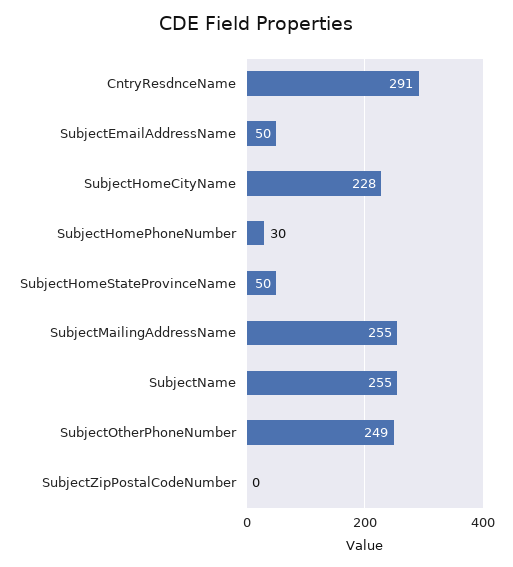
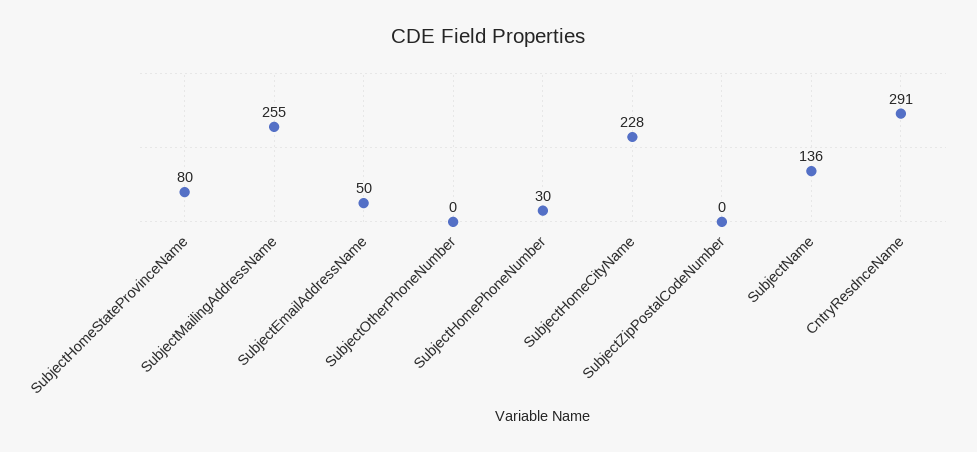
  {
    "CntryResdnceName": 291,
    "SubjectEmailAddressName": 50,
    "SubjectHomeCityName": 228,
    "SubjectHomePhoneNumber": 30,
-   "SubjectHomeStateProvinceName": 50,
+   "SubjectHomeStateProvinceName": 80,
    "SubjectMailingAddressName": 255,
-   "SubjectName": 255,
+   "SubjectName": 136,
-   "SubjectOtherPhoneNumber": 249,
+   "SubjectOtherPhoneNumber": 0,
    "SubjectZipPostalCodeNumber": 0
  }

